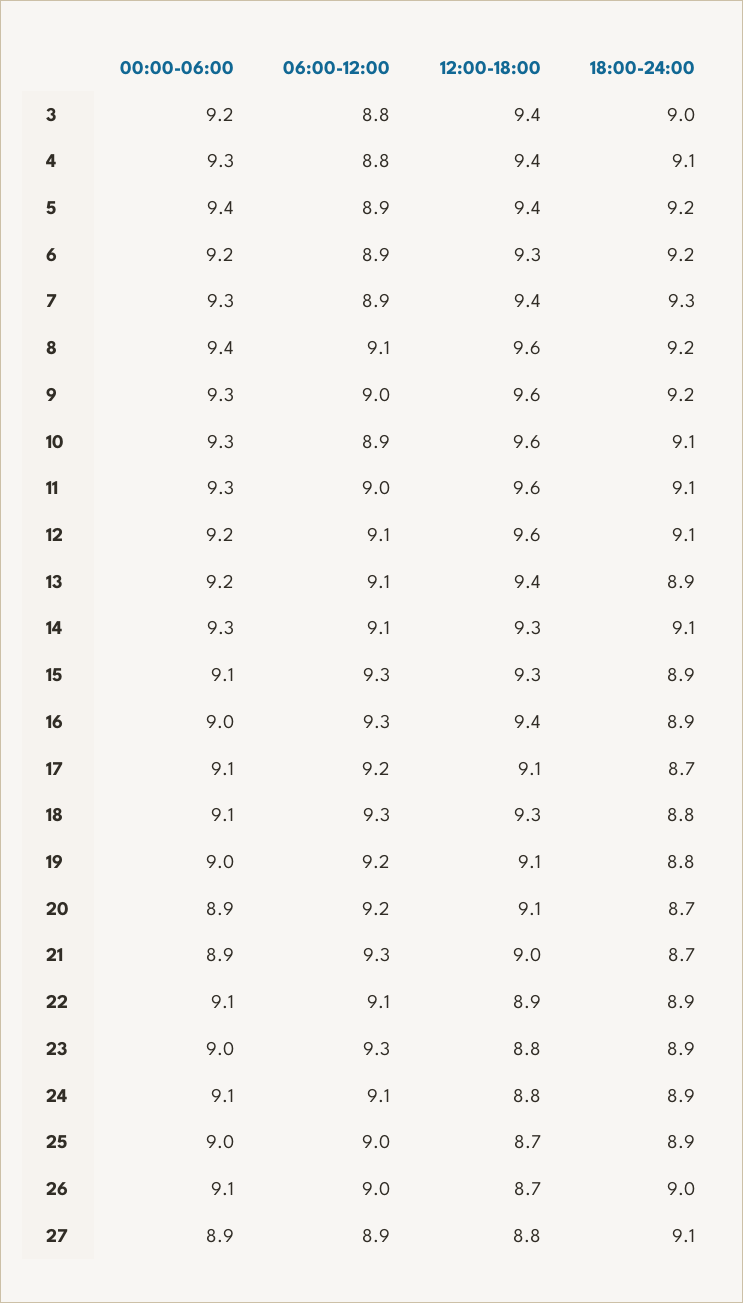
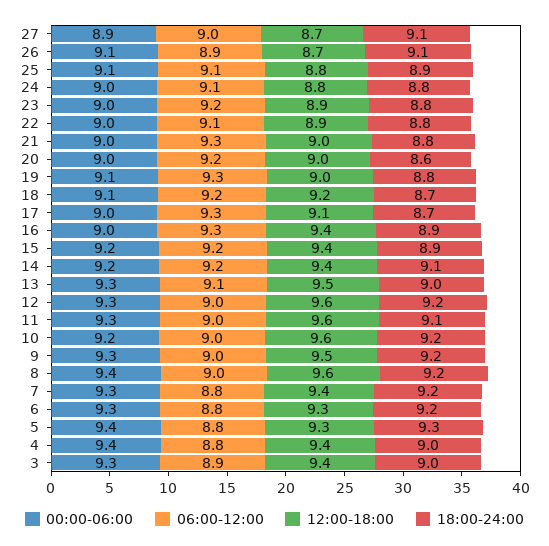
  {
    "00:00-06:00": {
-     "3": 9.2,
+     "3": 9.3,
-     "4": 9.3,
+     "4": 9.4,
      "5": 9.4,
-     "6": 9.2,
+     "6": 9.3,
      "7": 9.3,
      "8": 9.4,
      "9": 9.3,
-     "10": 9.3,
+     "10": 9.2,
      "11": 9.3,
-     "12": 9.2,
+     "12": 9.3,
-     "13": 9.2,
+     "13": 9.3,
-     "14": 9.3,
+     "14": 9.2,
-     "15": 9.1,
+     "15": 9.2,
      "16": 9,
-     "17": 9.1,
+     "17": 9,
      "18": 9.1,
-     "19": 9,
+     "19": 9.1,
-     "20": 8.9,
+     "20": 9,
-     "21": 8.9,
+     "21": 9,
-     "22": 9.1,
+     "22": 9,
      "23": 9,
-     "24": 9.1,
+     "24": 9,
-     "25": 9,
+     "25": 9.1,
      "26": 9.1,
      "27": 8.9
    },
    "06:00-12:00": {
-     "3": 8.8,
+     "3": 8.9,
      "4": 8.8,
-     "5": 8.9,
+     "5": 8.8,
-     "6": 8.9,
+     "6": 8.8,
-     "7": 8.9,
+     "7": 8.8,
-     "8": 9.1,
+     "8": 9,
      "9": 9,
-     "10": 8.9,
+     "10": 9,
      "11": 9,
-     "12": 9.1,
+     "12": 9,
      "13": 9.1,
-     "14": 9.1,
+     "14": 9.2,
-     "15": 9.3,
+     "15": 9.2,
      "16": 9.3,
-     "17": 9.2,
+     "17": 9.3,
-     "18": 9.3,
+     "18": 9.2,
-     "19": 9.2,
+     "19": 9.3,
      "20": 9.2,
      "21": 9.3,
      "22": 9.1,
-     "23": 9.3,
+     "23": 9.2,
      "24": 9.1,
-     "25": 9,
+     "25": 9.1,
-     "26": 9,
+     "26": 8.9,
-     "27": 8.9
+     "27": 9
    },
    "12:00-18:00": {
      "3": 9.4,
      "4": 9.4,
-     "5": 9.4,
+     "5": 9.3,
      "6": 9.3,
      "7": 9.4,
      "8": 9.6,
-     "9": 9.6,
+     "9": 9.5,
      "10": 9.6,
      "11": 9.6,
      "12": 9.6,
-     "13": 9.4,
+     "13": 9.5,
-     "14": 9.3,
+     "14": 9.4,
-     "15": 9.3,
+     "15": 9.4,
      "16": 9.4,
      "17": 9.1,
-     "18": 9.3,
+     "18": 9.2,
-     "19": 9.1,
+     "19": 9,
-     "20": 9.1,
+     "20": 9,
      "21": 9,
      "22": 8.9,
-     "23": 8.8,
+     "23": 8.9,
      "24": 8.8,
-     "25": 8.7,
+     "25": 8.8,
      "26": 8.7,
-     "27": 8.8
+     "27": 8.7
    },
    "18:00-24:00": {
      "3": 9,
-     "4": 9.1,
+     "4": 9,
-     "5": 9.2,
+     "5": 9.3,
      "6": 9.2,
-     "7": 9.3,
+     "7": 9.2,
      "8": 9.2,
      "9": 9.2,
-     "10": 9.1,
+     "10": 9.2,
      "11": 9.1,
-     "12": 9.1,
+     "12": 9.2,
-     "13": 8.9,
+     "13": 9,
      "14": 9.1,
      "15": 8.9,
      "16": 8.9,
      "17": 8.7,
-     "18": 8.8,
+     "18": 8.7,
      "19": 8.8,
-     "20": 8.7,
+     "20": 8.6,
-     "21": 8.7,
+     "21": 8.8,
-     "22": 8.9,
+     "22": 8.8,
-     "23": 8.9,
+     "23": 8.8,
-     "24": 8.9,
+     "24": 8.8,
      "25": 8.9,
-     "26": 9,
+     "26": 9.1,
      "27": 9.1
    }
  }

